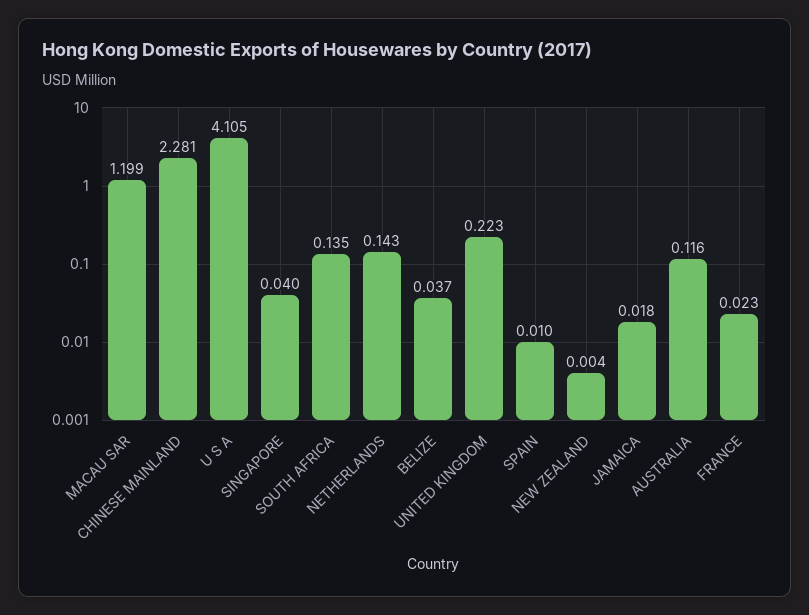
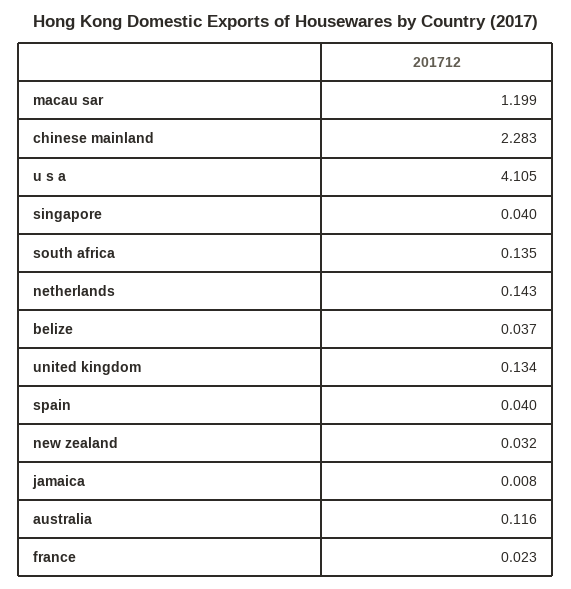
  {
    "MACAU SAR": 1.199,
-   "CHINESE MAINLAND": 2.281,
+   "CHINESE MAINLAND": 2.283,
    "U S A": 4.105,
    "SINGAPORE": 0.04,
    "SOUTH AFRICA": 0.135,
    "NETHERLANDS": 0.143,
    "BELIZE": 0.037,
-   "UNITED KINGDOM": 0.223,
+   "UNITED KINGDOM": 0.134,
-   "SPAIN": 0.01,
+   "SPAIN": 0.04,
-   "NEW ZEALAND": 0.004,
+   "NEW ZEALAND": 0.032,
-   "JAMAICA": 0.018,
+   "JAMAICA": 0.008,
    "AUSTRALIA": 0.116,
    "FRANCE": 0.023
  }

